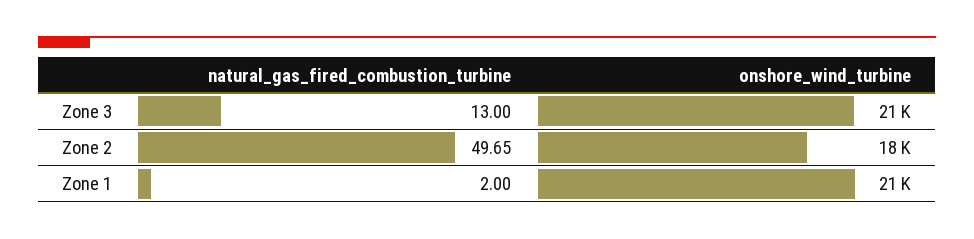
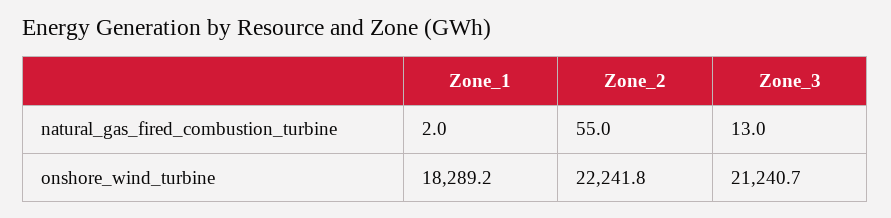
  {
    "natural_gas_fired_combustion_turbine": {
      "Zone 3": 13,
-     "Zone 2": 49.65,
+     "Zone 2": 55,
      "Zone 1": 2
    },
    "onshore_wind_turbine": {
      "Zone 3": 21240.7,
-     "Zone 2": 18000,
+     "Zone 2": 22241.8,
-     "Zone 1": 21000
+     "Zone 1": 18289.2
    }
  }

